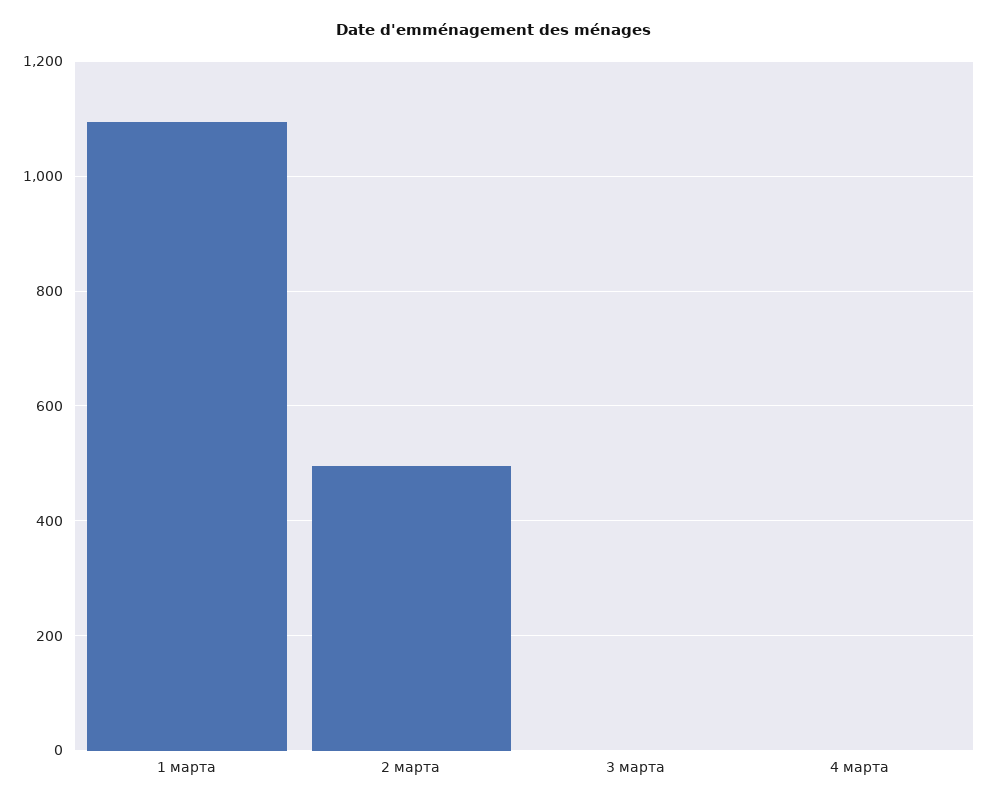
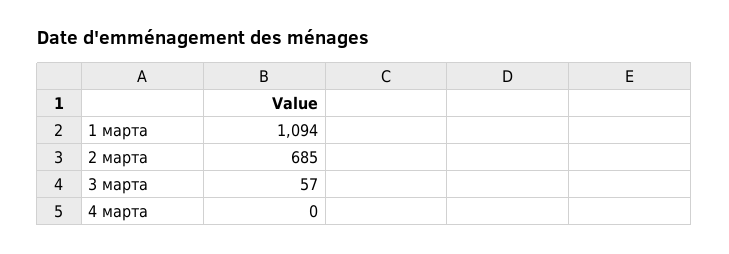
  {
    "1 марта": 1094,
-   "2 марта": 500,
+   "2 марта": 685,
-   "3 марта": 0,
+   "3 марта": 57,
    "4 марта": 0
  }

